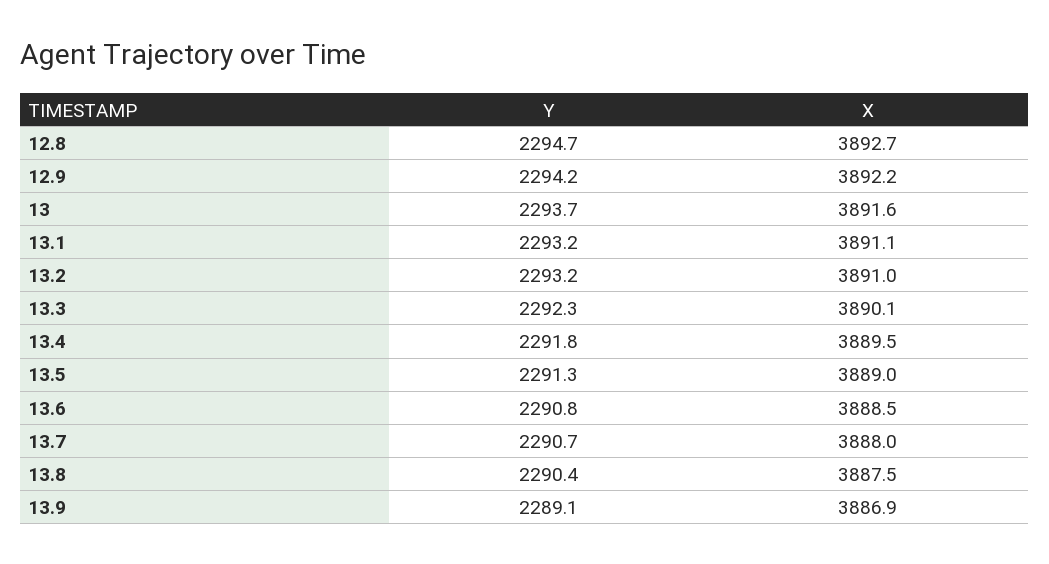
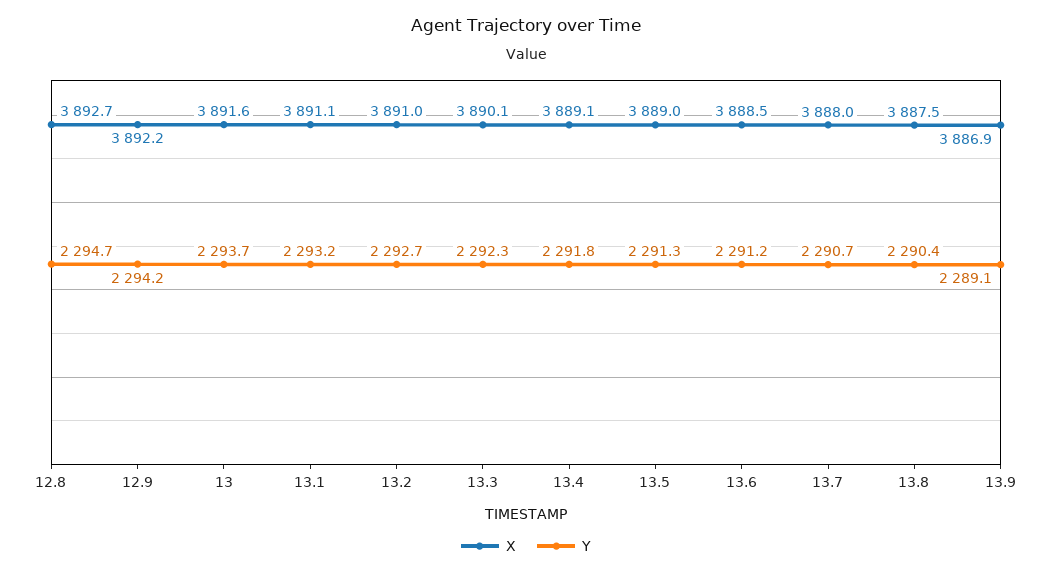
  {
    "Y": {
      "12.8": 2294.7,
      "12.9": 2294.2,
      "13": 2293.7,
      "13.1": 2293.2,
-     "13.2": 2293.2,
+     "13.2": 2292.7,
      "13.3": 2292.3,
      "13.4": 2291.8,
      "13.5": 2291.3,
-     "13.6": 2290.8,
+     "13.6": 2291.2,
      "13.7": 2290.7,
      "13.8": 2290.4,
      "13.9": 2289.1
    },
    "X": {
      "12.8": 3892.7,
      "12.9": 3892.2,
      "13": 3891.6,
      "13.1": 3891.1,
      "13.2": 3891,
      "13.3": 3890.1,
-     "13.4": 3889.5,
+     "13.4": 3889.1,
      "13.5": 3889,
      "13.6": 3888.5,
      "13.7": 3888,
      "13.8": 3887.5,
      "13.9": 3886.9
    }
  }

